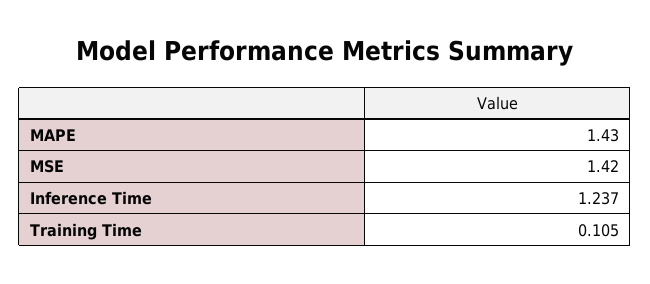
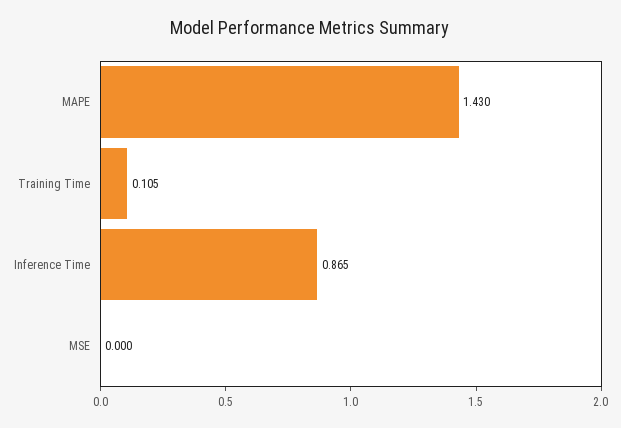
  {
    "MAPE": 1.43,
-   "MSE": 1.42,
+   "MSE": 0,
-   "Inference Time": 1.237,
+   "Inference Time": 0.865,
    "Training Time": 0.105
  }

